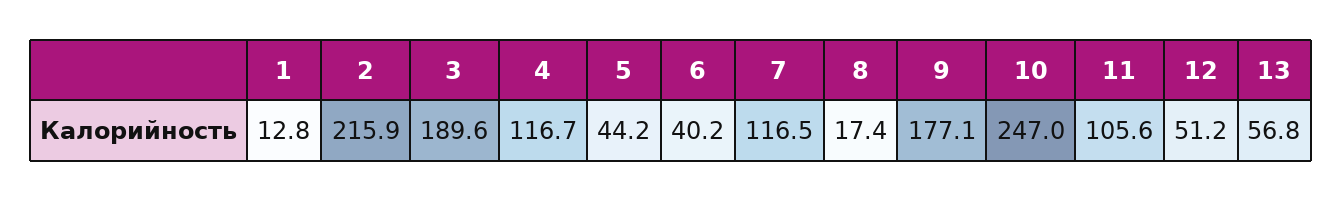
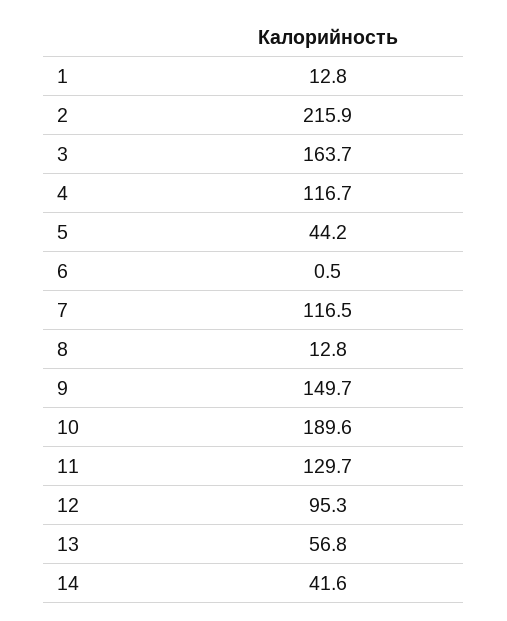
  {
    "1": 12.8,
    "2": 215.9,
-   "3": 189.6,
+   "3": 163.7,
    "4": 116.7,
    "5": 44.2,
-   "6": 40.2,
+   "6": 0.5,
    "7": 116.5,
-   "8": 17.4,
+   "8": 12.8,
-   "9": 177.1,
+   "9": 149.7,
-   "10": 247,
+   "10": 189.6,
-   "11": 105.6,
+   "11": 129.7,
-   "12": 51.2,
+   "12": 95.3,
-   "13": 56.8
+   "13": 56.8,
+   "14": 41.6
  }

